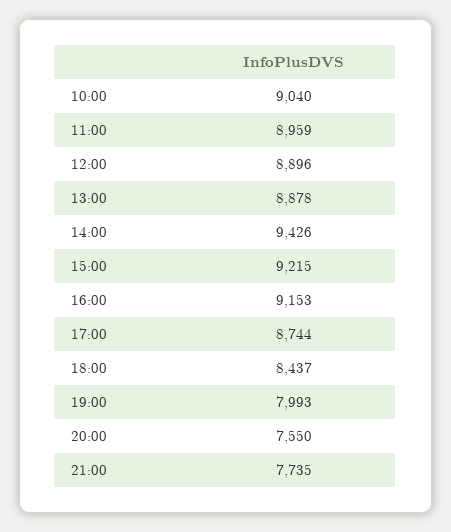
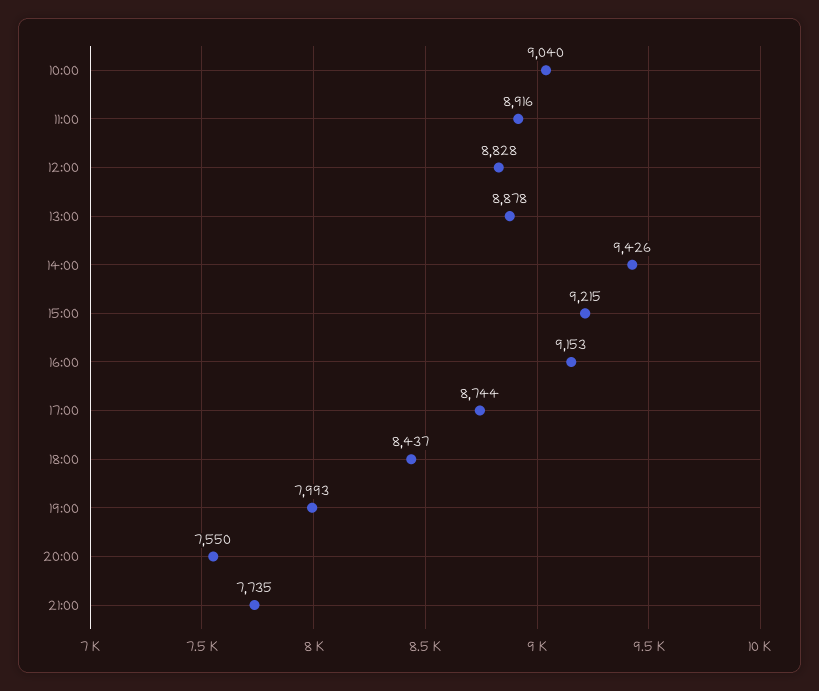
  {
    "10:00": 9040,
-   "11:00": 8959,
+   "11:00": 8916,
-   "12:00": 8896,
+   "12:00": 8828,
    "13:00": 8878,
    "14:00": 9426,
    "15:00": 9215,
    "16:00": 9153,
    "17:00": 8744,
    "18:00": 8437,
    "19:00": 7993,
    "20:00": 7550,
    "21:00": 7735
  }

